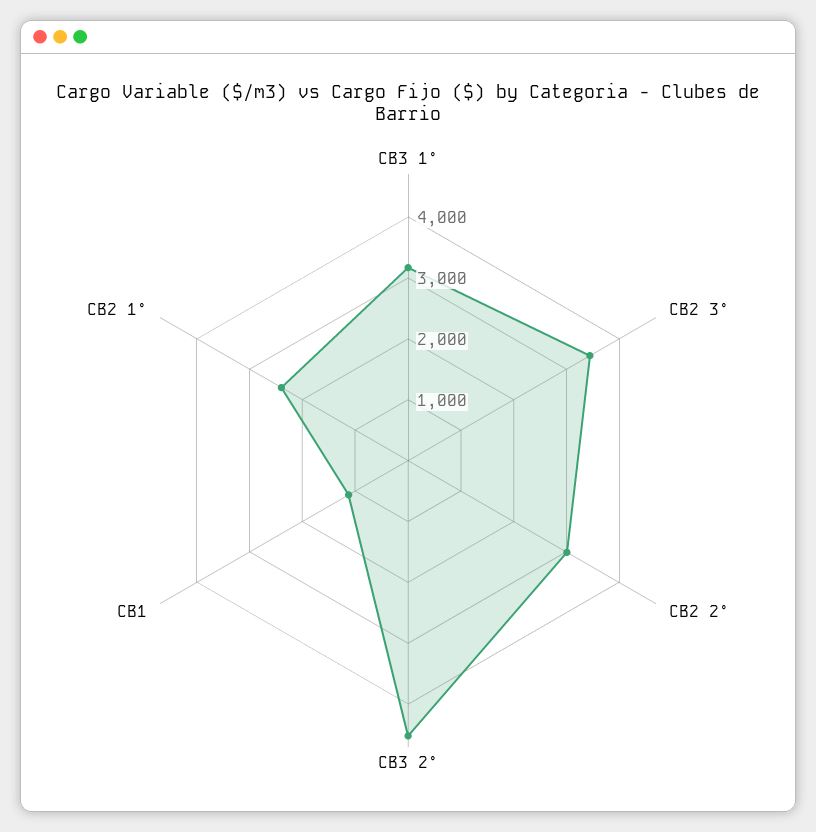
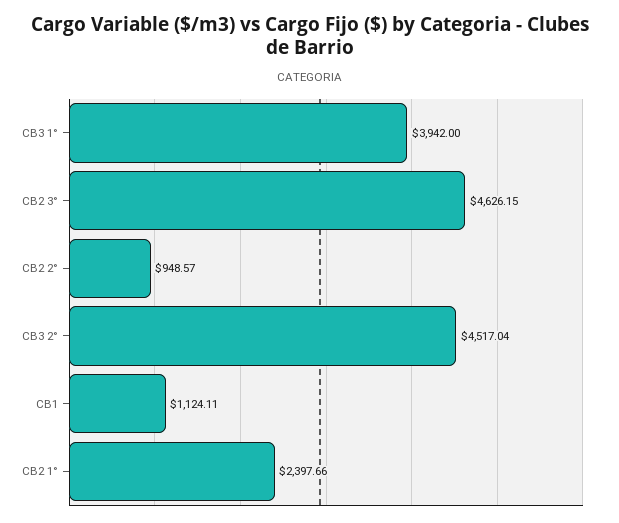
  {
-   "CB3 1°": 3200,
+   "CB3 1°": 3942,
-   "CB2 3°": 3400,
+   "CB2 3°": 4626.15,
-   "CB2 2°": 3000,
+   "CB2 2°": 948.57,
    "CB3 2°": 4517.04,
    "CB1": 1124.11,
    "CB2 1°": 2397.66
  }

